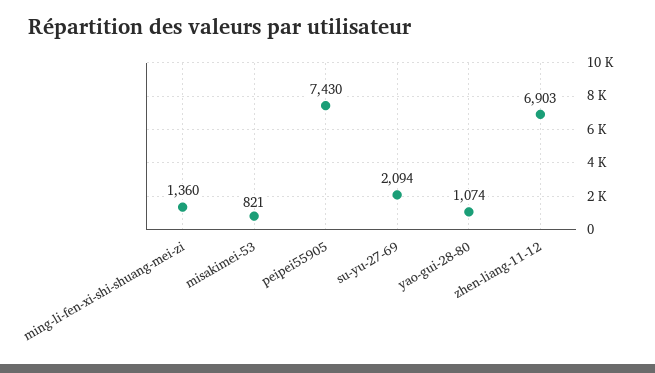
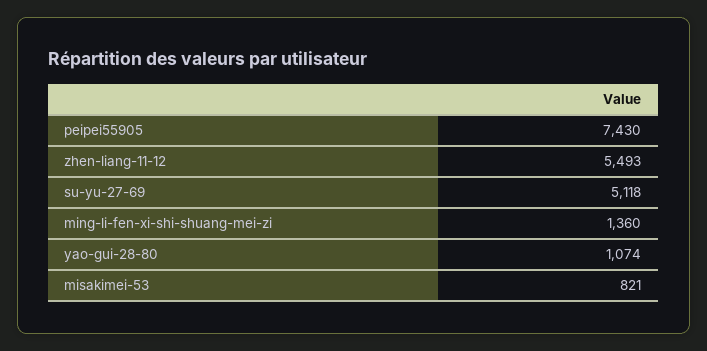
  {
    "ming-li-fen-xi-shi-shuang-mei-zi": 1360,
    "misakimei-53": 821,
    "peipei55905": 7430,
-   "su-yu-27-69": 2094,
+   "su-yu-27-69": 5118,
    "yao-gui-28-80": 1074,
-   "zhen-liang-11-12": 6903
+   "zhen-liang-11-12": 5493
  }

